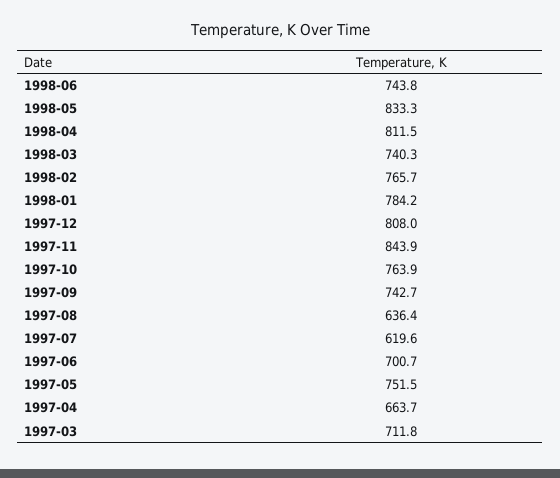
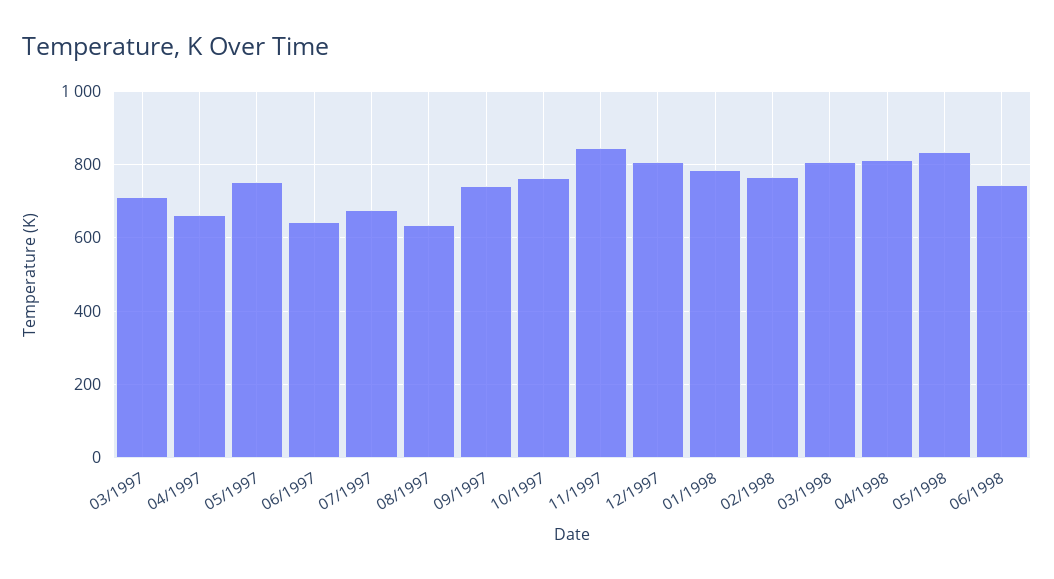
  {
    "1998-06": 743.8,
    "1998-05": 833.3,
    "1998-04": 811.5,
-   "1998-03": 740.3,
+   "1998-03": 800,
    "1998-02": 765.7,
    "1998-01": 784.2,
    "1997-12": 808,
    "1997-11": 843.9,
    "1997-10": 763.9,
    "1997-09": 742.7,
    "1997-08": 636.4,
-   "1997-07": 619.6,
+   "1997-07": 680,
-   "1997-06": 700.7,
+   "1997-06": 640,
    "1997-05": 751.5,
    "1997-04": 663.7,
    "1997-03": 711.8
  }

